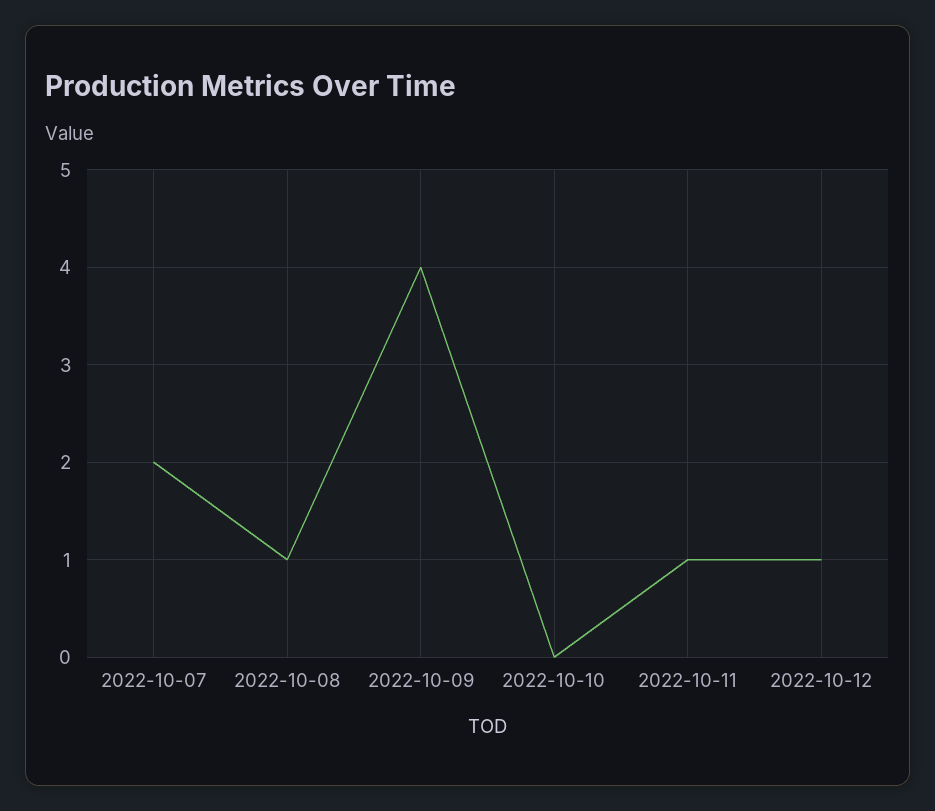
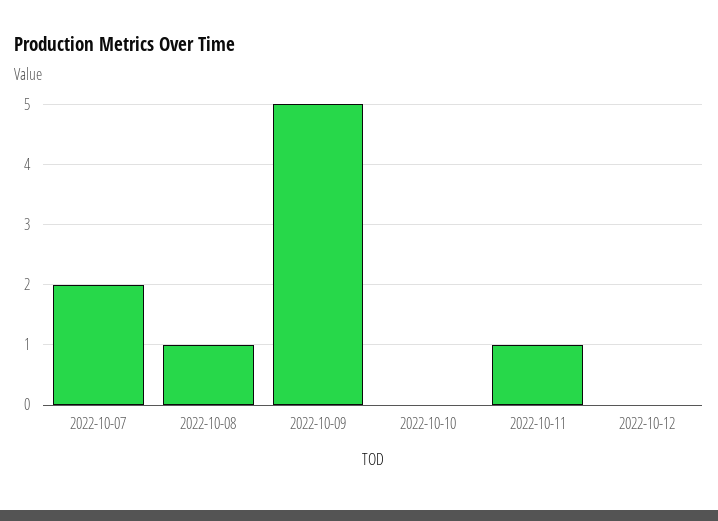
  {
    "2022-10-07": 2,
    "2022-10-08": 1,
-   "2022-10-09": 4,
+   "2022-10-09": 5,
    "2022-10-10": 0,
    "2022-10-11": 1,
-   "2022-10-12": 1
+   "2022-10-12": 0
  }

